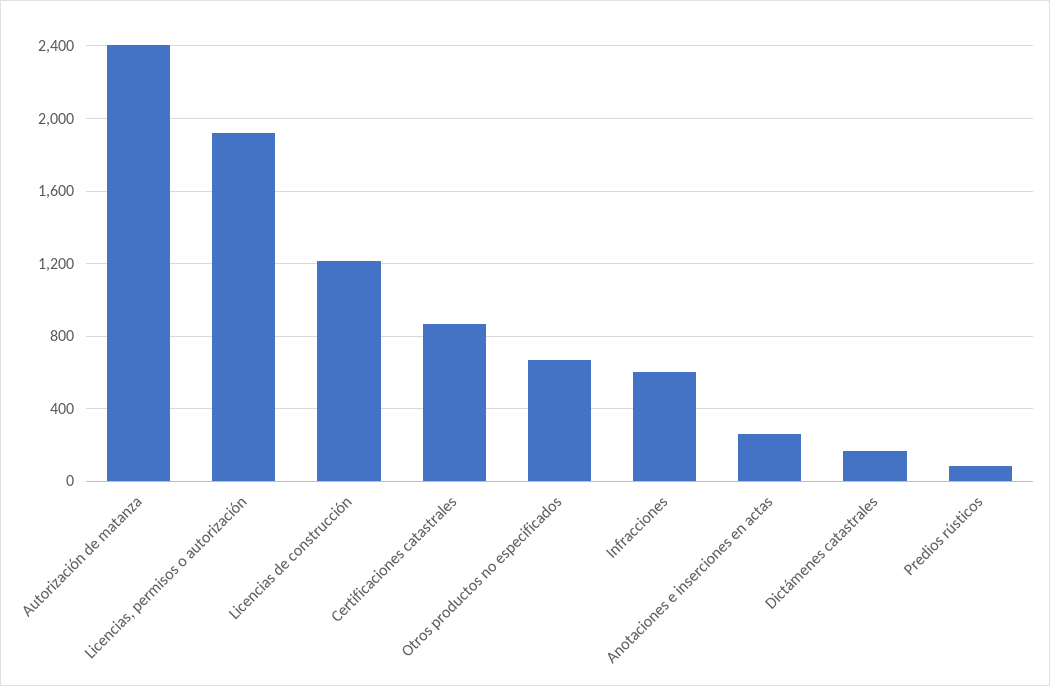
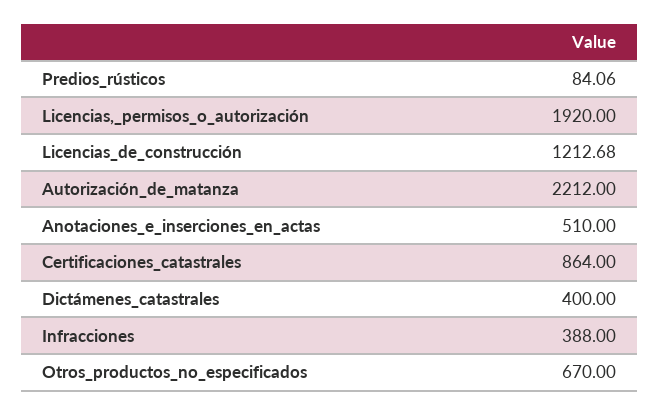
  {
-   "Autorización de matanza": 2400,
+   "Autorización de matanza": 2212,
    "Licencias, permisos o autorización": 1920,
    "Licencias de construcción": 1212.68,
    "Certificaciones catastrales": 864,
    "Otros productos no especificados": 670,
-   "Infracciones": 600,
+   "Infracciones": 388,
-   "Anotaciones e inserciones en actas": 250,
+   "Anotaciones e inserciones en actas": 510,
-   "Dictámenes catastrales": 150,
+   "Dictámenes catastrales": 400,
    "Predios rústicos": 84.06
  }

